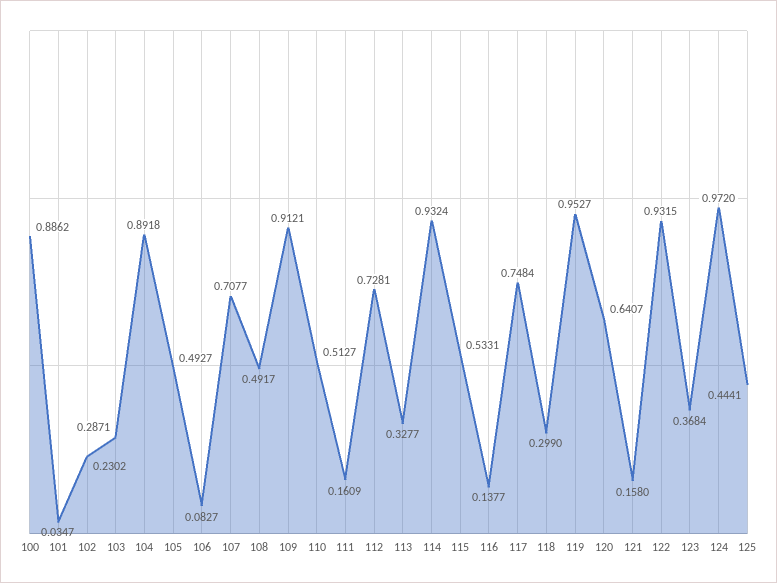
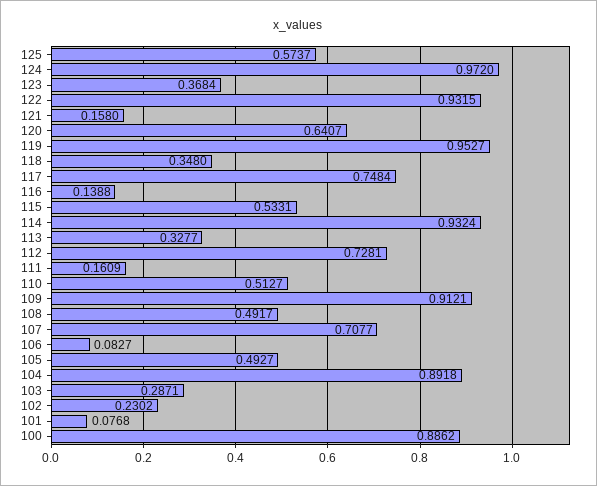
  {
    "100": 0.8862,
-   "101": 0.0347,
+   "101": 0.0768,
    "102": 0.2302,
    "103": 0.2871,
    "104": 0.8918,
    "105": 0.4927,
    "106": 0.0827,
    "107": 0.7077,
    "108": 0.4917,
    "109": 0.9121,
    "110": 0.5127,
    "111": 0.1609,
    "112": 0.7281,
    "113": 0.3277,
    "114": 0.9324,
    "115": 0.5331,
-   "116": 0.1377,
+   "116": 0.1388,
    "117": 0.7484,
-   "118": 0.299,
+   "118": 0.348,
    "119": 0.9527,
    "120": 0.6407,
    "121": 0.158,
    "122": 0.9315,
    "123": 0.3684,
    "124": 0.972,
-   "125": 0.4441
+   "125": 0.5737
  }

